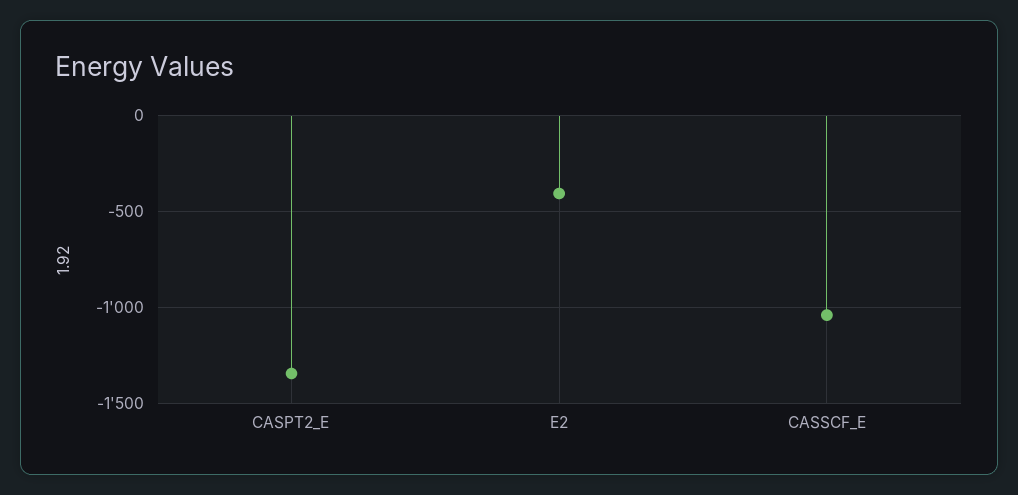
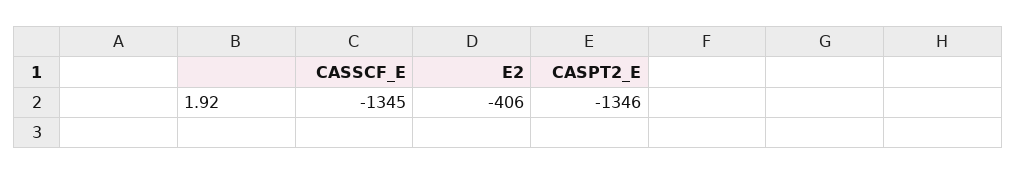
  {
    "CASPT2_E": -1346,
    "E2": -406,
-   "CASSCF_E": -1050
+   "CASSCF_E": -1345
  }

